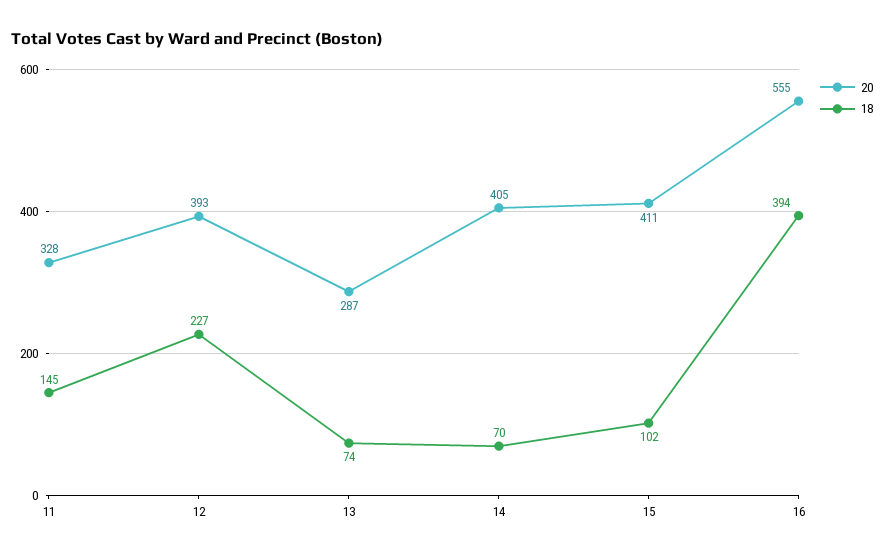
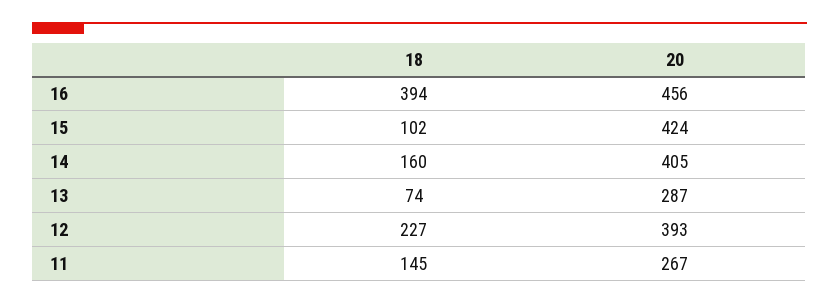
  {
    "20": {
-     "11": 328,
+     "11": 267,
      "12": 393,
      "13": 287,
      "14": 405,
-     "15": 411,
+     "15": 424,
-     "16": 555
+     "16": 456
    },
    "18": {
      "11": 145,
      "12": 227,
      "13": 74,
-     "14": 70,
+     "14": 160,
      "15": 102,
      "16": 394
    }
  }

